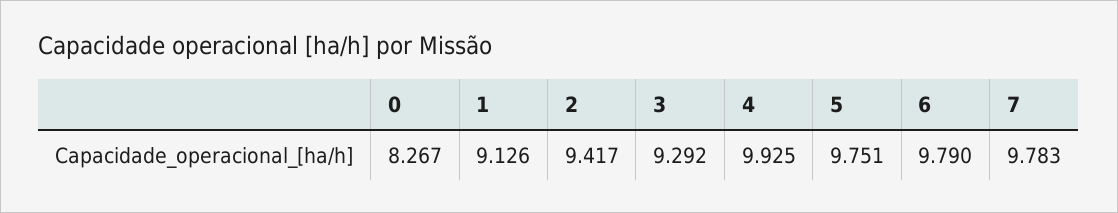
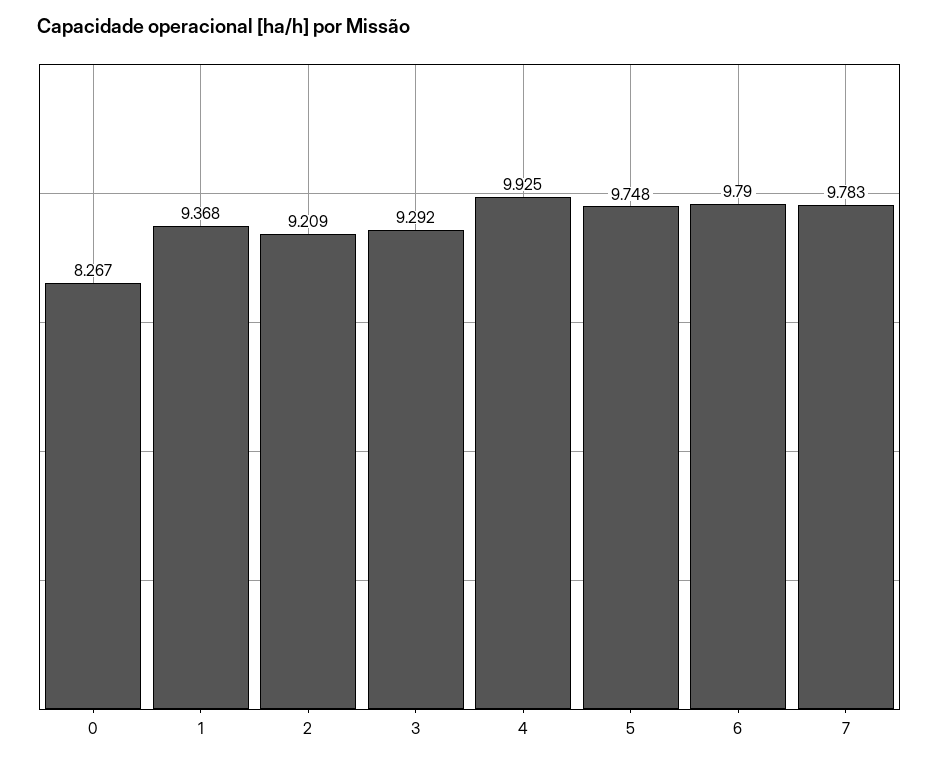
  {
    "0": 8.267,
-   "1": 9.126,
+   "1": 9.368,
-   "2": 9.417,
+   "2": 9.209,
    "3": 9.292,
    "4": 9.925,
-   "5": 9.751,
+   "5": 9.748,
    "6": 9.79,
    "7": 9.783
  }

